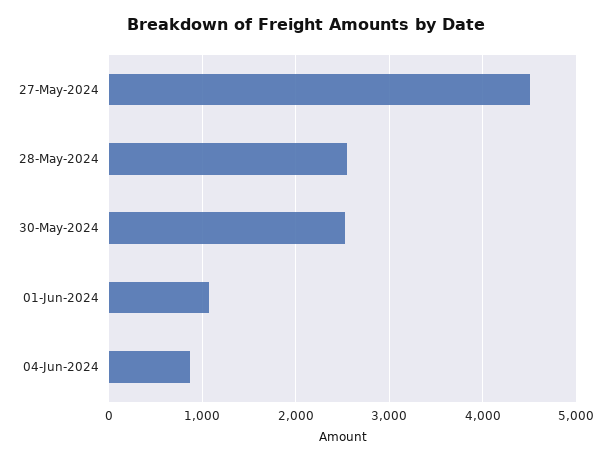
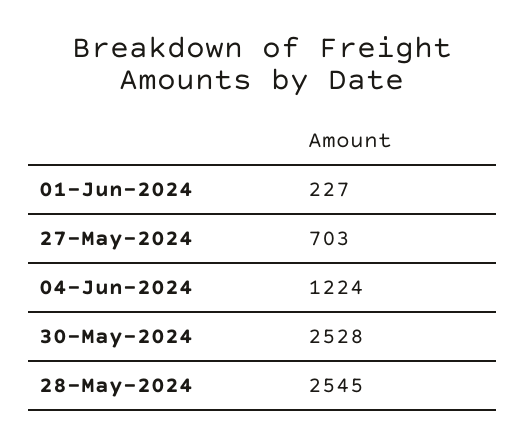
  {
-   "27-May-2024": 4500,
+   "27-May-2024": 703,
    "28-May-2024": 2545,
    "30-May-2024": 2528,
-   "01-Jun-2024": 1100,
+   "01-Jun-2024": 227,
-   "04-Jun-2024": 900
+   "04-Jun-2024": 1224
  }

